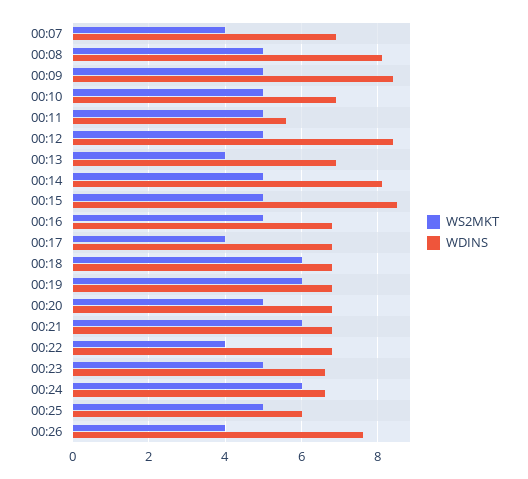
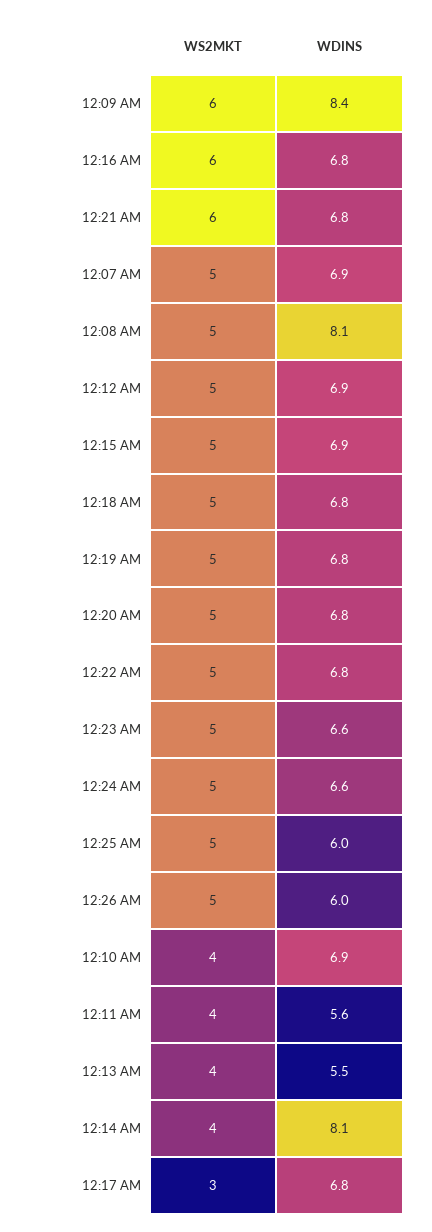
  {
    "WS2MKT": {
-     "00:07": 4,
+     "00:07": 5,
      "00:08": 5,
-     "00:09": 5,
+     "00:09": 6,
-     "00:10": 5,
+     "00:10": 4,
-     "00:11": 5,
+     "00:11": 4,
      "00:12": 5,
      "00:13": 4,
-     "00:14": 5,
+     "00:14": 4,
      "00:15": 5,
-     "00:16": 5,
+     "00:16": 6,
-     "00:17": 4,
+     "00:17": 3,
-     "00:18": 6,
+     "00:18": 5,
-     "00:19": 6,
+     "00:19": 5,
      "00:20": 5,
      "00:21": 6,
-     "00:22": 4,
+     "00:22": 5,
      "00:23": 5,
-     "00:24": 6,
+     "00:24": 5,
      "00:25": 5,
-     "00:26": 4
+     "00:26": 5
    },
    "WDINS": {
      "00:07": 6.9,
      "00:08": 8.1,
      "00:09": 8.4,
      "00:10": 6.9,
      "00:11": 5.6,
-     "00:12": 8.5,
+     "00:12": 6.9,
-     "00:13": 7,
+     "00:13": 5.5,
      "00:14": 8.1,
-     "00:15": 8.5,
+     "00:15": 6.9,
      "00:16": 6.8,
      "00:17": 6.8,
      "00:18": 6.8,
      "00:19": 6.8,
      "00:20": 6.8,
      "00:21": 6.8,
      "00:22": 6.8,
      "00:23": 6.6,
      "00:24": 6.6,
      "00:25": 6,
-     "00:26": 7.5
+     "00:26": 6
    }
  }

